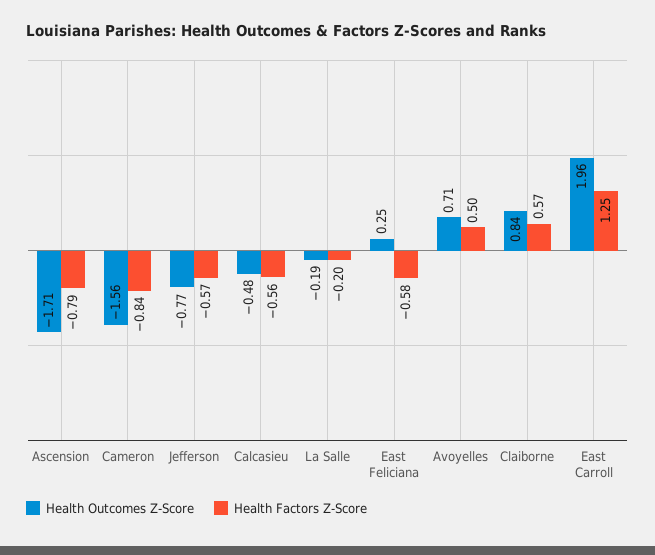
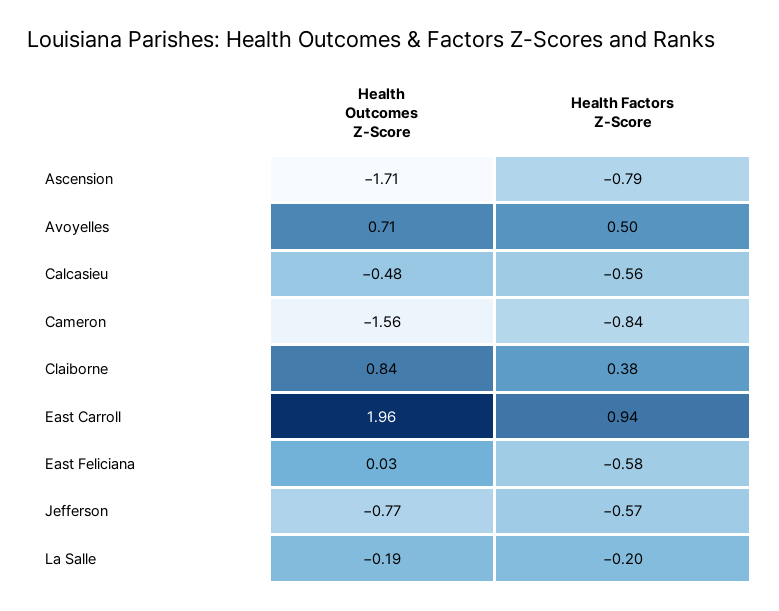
  {
    "Health Outcomes Z-Score": {
      "Ascension": -1.71,
      "Cameron": -1.56,
      "Jefferson": -0.77,
      "Calcasieu": -0.48,
      "La Salle": -0.19,
-     "East Feliciana": 0.25,
+     "East Feliciana": 0.03,
      "Avoyelles": 0.71,
      "Claiborne": 0.84,
      "East Carroll": 1.96
    },
    "Health Factors Z-Score": {
      "Ascension": -0.79,
      "Cameron": -0.84,
      "Jefferson": -0.57,
      "Calcasieu": -0.56,
      "La Salle": -0.2,
      "East Feliciana": -0.58,
      "Avoyelles": 0.5,
-     "Claiborne": 0.57,
+     "Claiborne": 0.38,
-     "East Carroll": 1.25
+     "East Carroll": 0.94
    }
  }

